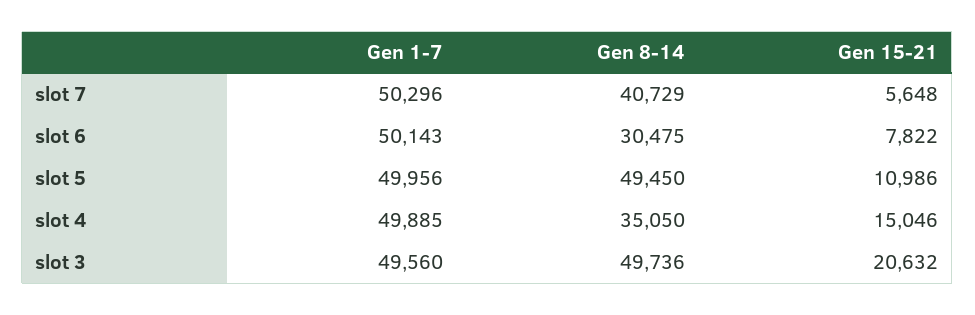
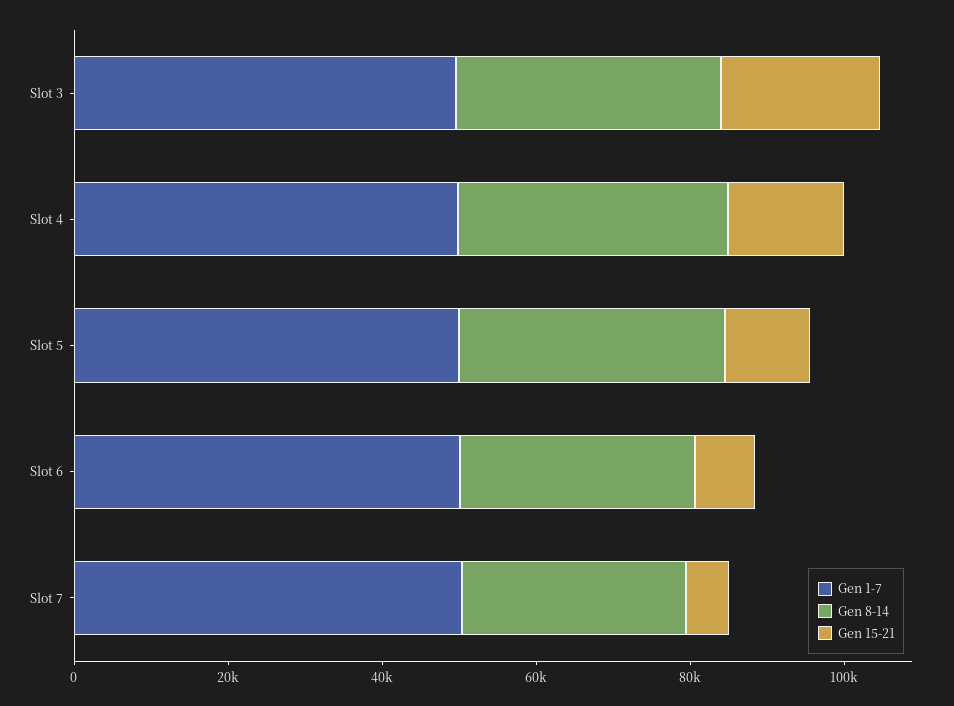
  {
    "Gen 1-7": {
      "slot 7": 50296,
      "slot 6": 50143,
      "slot 5": 49956,
      "slot 4": 49885,
      "slot 3": 49560
    },
    "Gen 8-14": {
-     "slot 7": 40729,
+     "slot 7": 30000,
      "slot 6": 30475,
-     "slot 5": 49450,
+     "slot 5": 35000,
      "slot 4": 35050,
-     "slot 3": 49736
+     "slot 3": 35000
    },
    "Gen 15-21": {
      "slot 7": 5648,
      "slot 6": 7822,
      "slot 5": 10986,
      "slot 4": 15046,
      "slot 3": 20632
    }
  }

